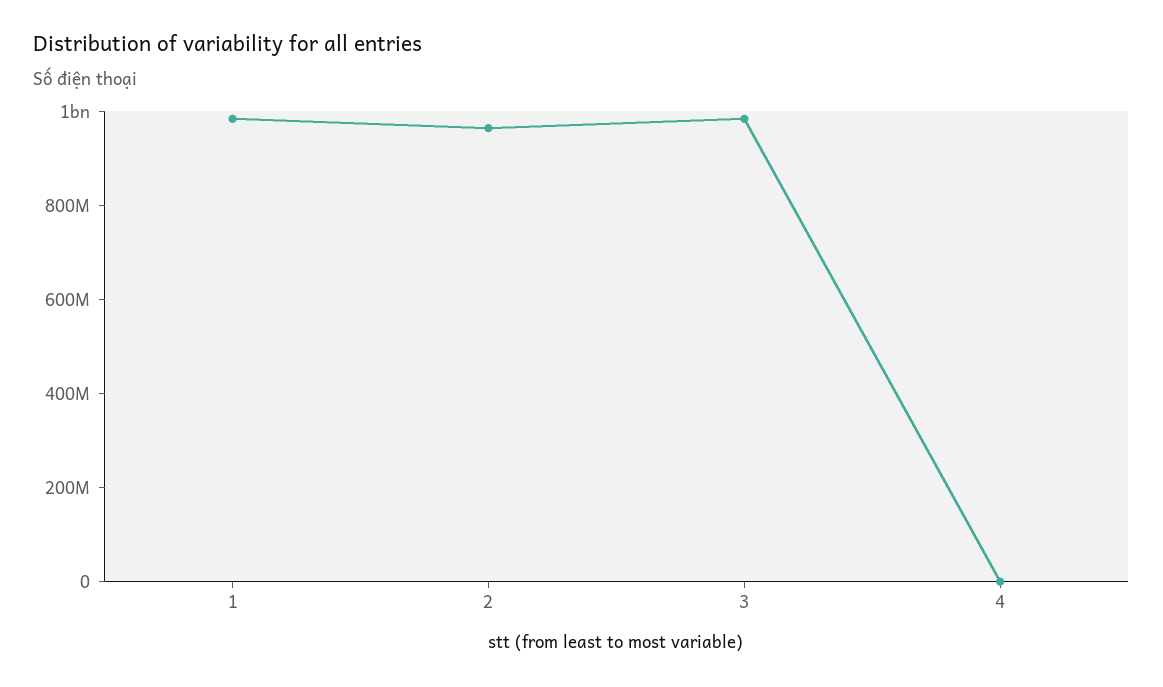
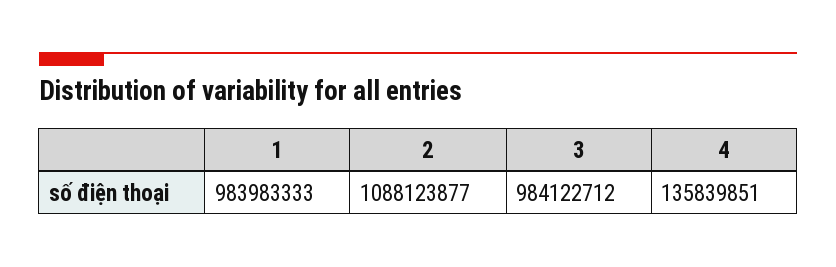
  {
    "1": 983983333,
-   "2": 950000000,
+   "2": 1088123877,
    "3": 984122712,
-   "4": 0
+   "4": 135839851
  }

